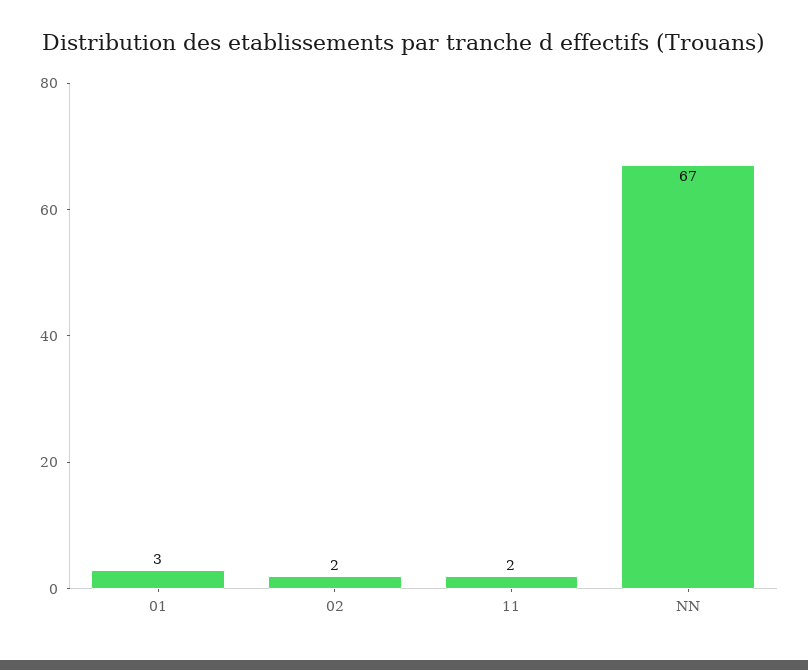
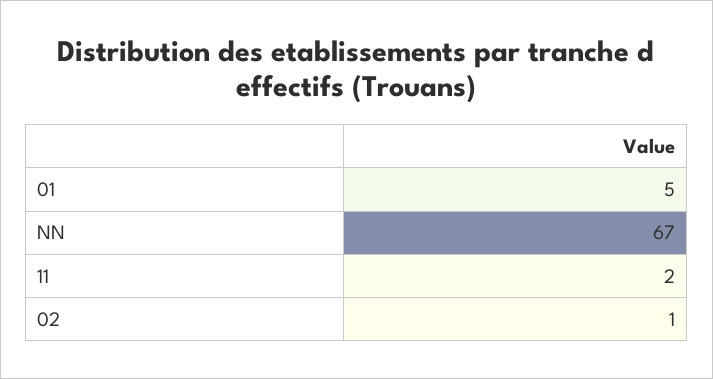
  {
-   "01": 3,
+   "01": 5,
-   "02": 2,
+   "02": 1,
    "11": 2,
    "NN": 67
  }

